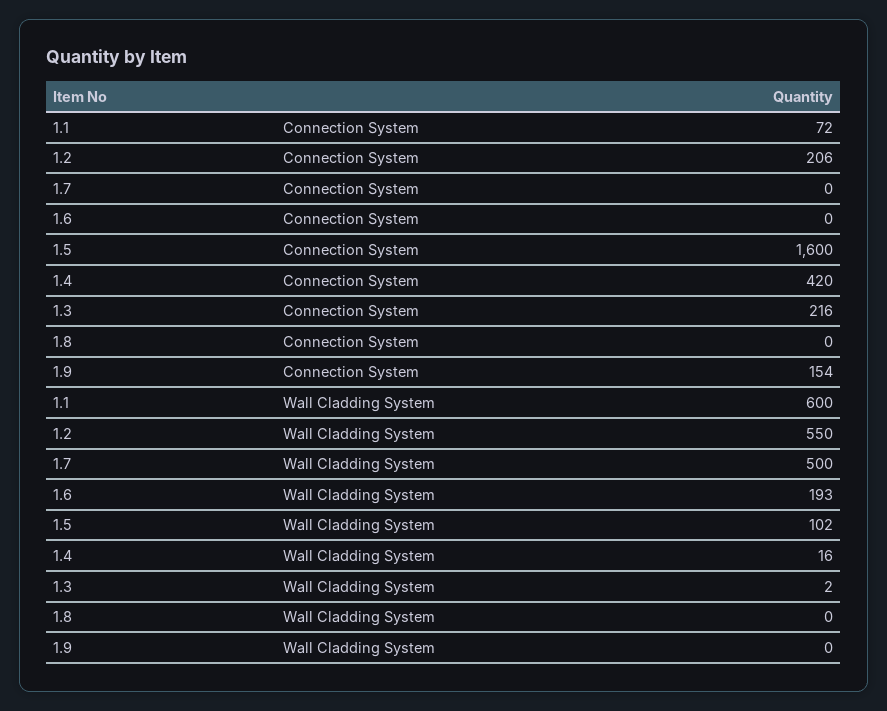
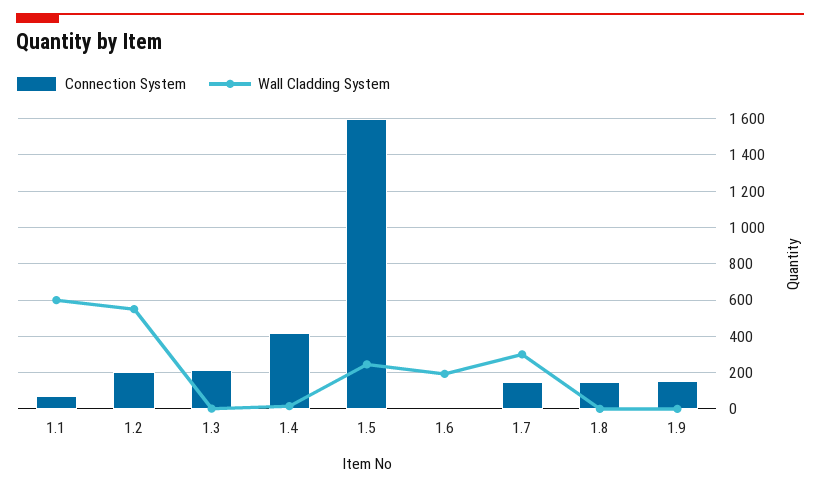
  {
    "Connection System": {
      "1.1": 72,
      "1.2": 206,
-     "1.7": 0,
+     "1.7": 150,
      "1.6": 0,
      "1.5": 1600,
      "1.4": 420,
      "1.3": 216,
-     "1.8": 0,
+     "1.8": 150,
      "1.9": 154
    },
    "Wall Cladding System": {
      "1.1": 600,
      "1.2": 550,
-     "1.7": 500,
+     "1.7": 300,
      "1.6": 193,
-     "1.5": 102,
+     "1.5": 250,
      "1.4": 16,
      "1.3": 2,
      "1.8": 0,
      "1.9": 0
    }
  }

